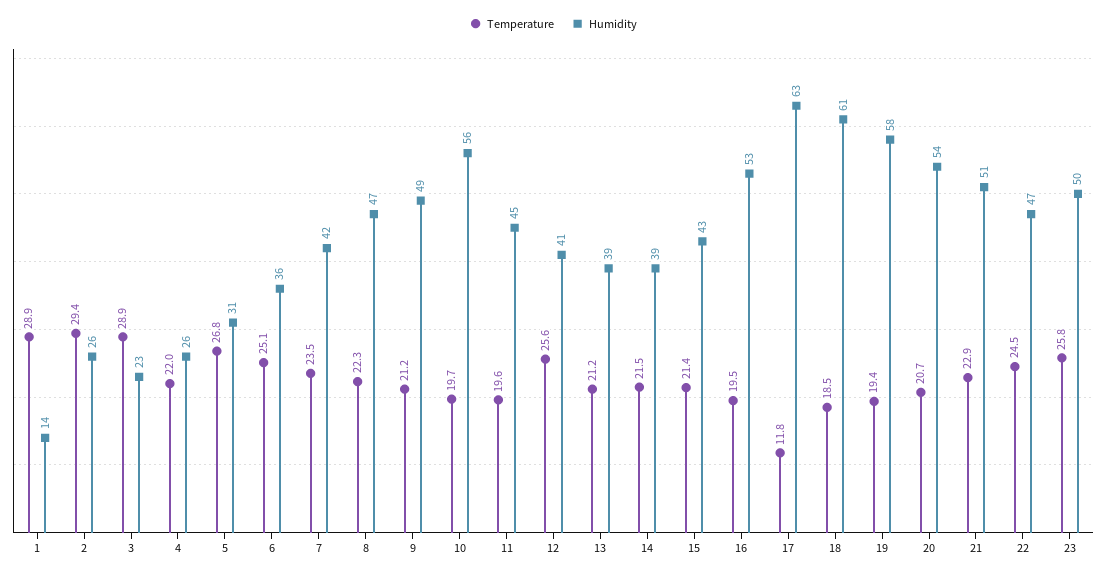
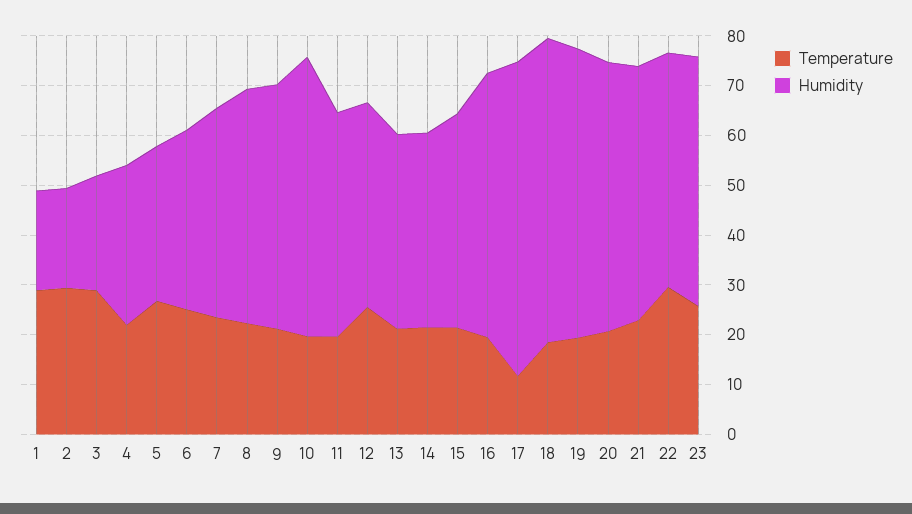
  {
    "Temperature": {
      "1": 28.9,
      "2": 29.4,
      "3": 28.9,
      "4": 22,
      "5": 26.8,
      "6": 25.1,
      "7": 23.5,
      "8": 22.3,
      "9": 21.2,
      "10": 19.7,
      "11": 19.6,
      "12": 25.6,
      "13": 21.2,
      "14": 21.5,
      "15": 21.4,
      "16": 19.5,
      "17": 11.8,
      "18": 18.5,
      "19": 19.4,
      "20": 20.7,
      "21": 22.9,
-     "22": 24.5,
+     "22": 30,
      "23": 25.8
    },
    "Humidity": {
-     "1": 14,
+     "1": 20,
-     "2": 26,
+     "2": 20,
      "3": 23,
-     "4": 26,
+     "4": 32,
      "5": 31,
      "6": 36,
      "7": 42,
      "8": 47,
      "9": 49,
      "10": 56,
      "11": 45,
      "12": 41,
      "13": 39,
      "14": 39,
      "15": 43,
      "16": 53,
      "17": 63,
      "18": 61,
      "19": 58,
      "20": 54,
      "21": 51,
      "22": 47,
      "23": 50
    }
  }

